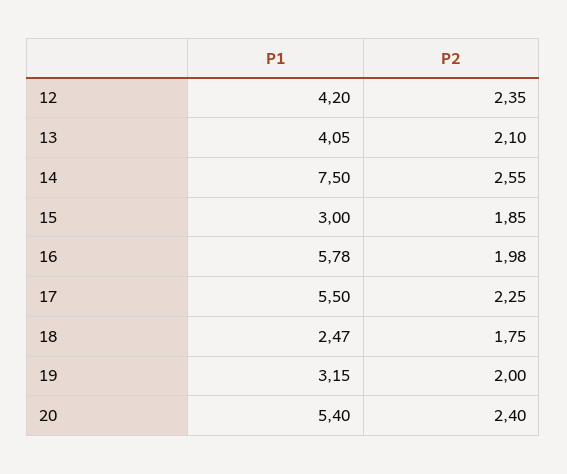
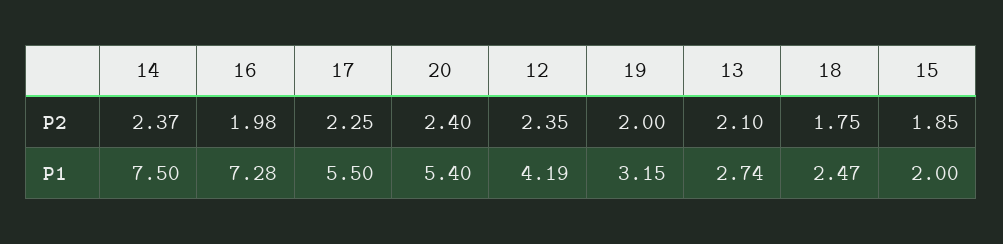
  {
    "P1": {
-     "12": 4.2,
+     "12": 4.19,
-     "13": 4.05,
+     "13": 2.74,
      "14": 7.5,
-     "15": 3,
+     "15": 2,
-     "16": 5.78,
+     "16": 7.28,
      "17": 5.5,
      "18": 2.47,
      "19": 3.15,
      "20": 5.4
    },
    "P2": {
      "12": 2.35,
      "13": 2.1,
-     "14": 2.55,
+     "14": 2.37,
      "15": 1.85,
      "16": 1.98,
      "17": 2.25,
      "18": 1.75,
      "19": 2,
      "20": 2.4
    }
  }

